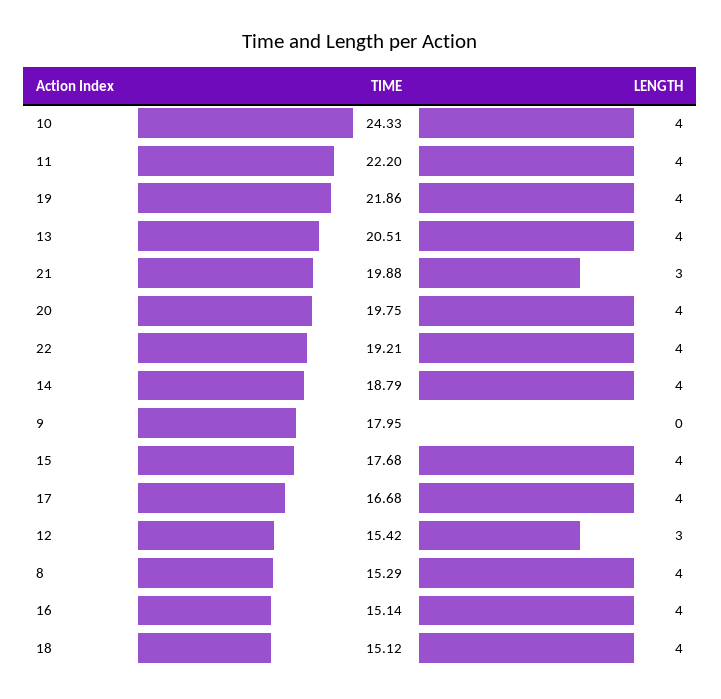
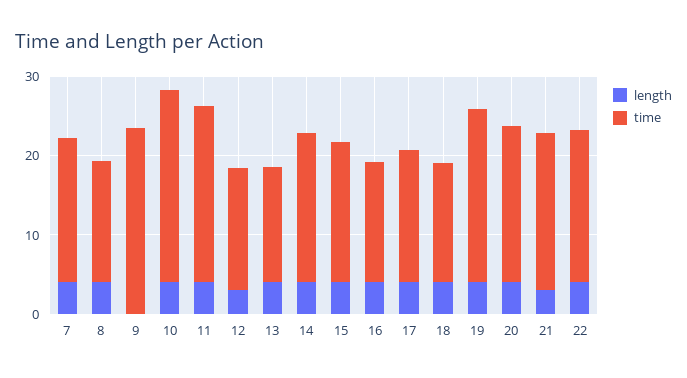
  {
    "TIME": {
      "10": 24.33,
      "11": 22.2,
      "19": 21.86,
-     "13": 20.51,
+     "13": 14,
      "21": 19.88,
      "20": 19.75,
      "22": 19.21,
      "14": 18.79,
-     "9": 17.95,
+     "9": 24,
      "15": 17.68,
      "17": 16.68,
      "12": 15.42,
      "8": 15.29,
      "16": 15.14,
-     "18": 15.12
+     "18": 15.12,
+     "7": 18
    },
    "LENGTH": {
      "10": 4,
      "11": 4,
      "19": 4,
      "13": 4,
      "21": 3,
      "20": 4,
      "22": 4,
      "14": 4,
      "9": 0,
      "15": 4,
      "17": 4,
      "12": 3,
      "8": 4,
      "16": 4,
-     "18": 4
+     "18": 4,
+     "7": 4
    }
  }

